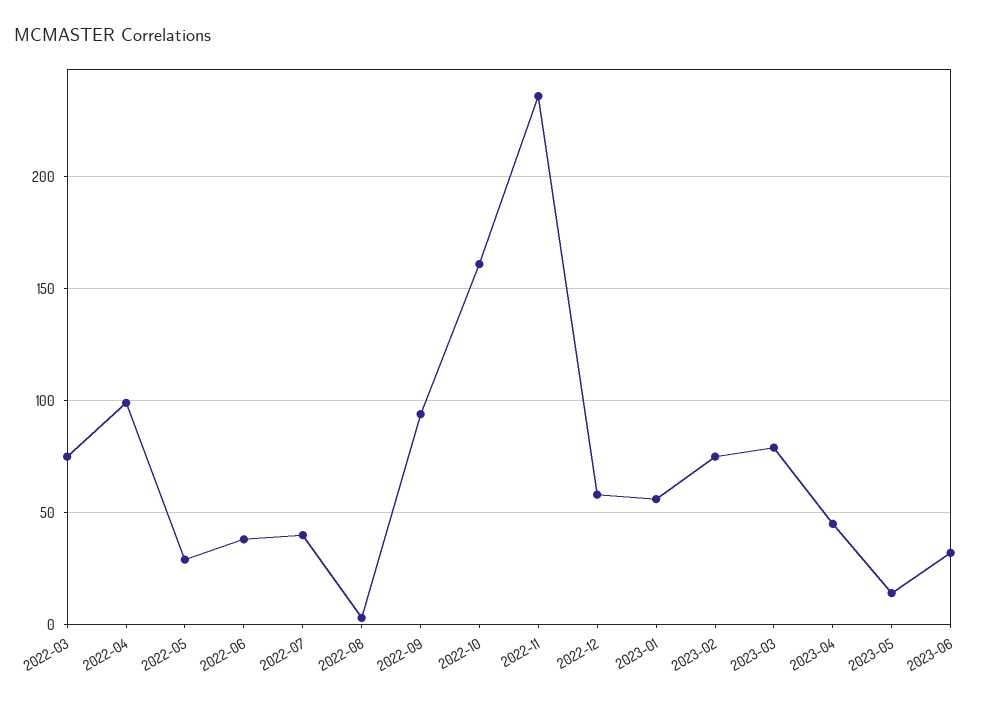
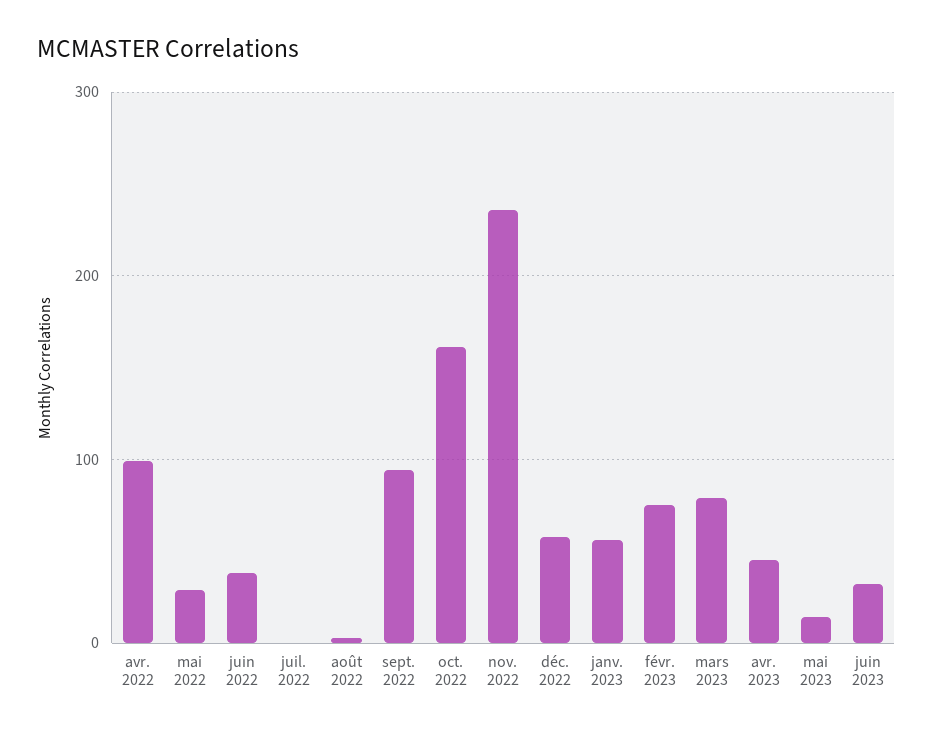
  {
-   "2022-03": 75,
    "2022-04": 100,
    "2022-05": 30,
    "2022-06": 40,
-   "2022-07": 40,
+   "2022-07": 0,
    "2022-08": 5,
    "2022-09": 95,
    "2022-10": 160,
    "2022-11": 235,
    "2022-12": 60,
    "2023-01": 55,
    "2023-02": 75,
    "2023-03": 80,
    "2023-04": 45,
    "2023-05": 15,
    "2023-06": 30
  }

